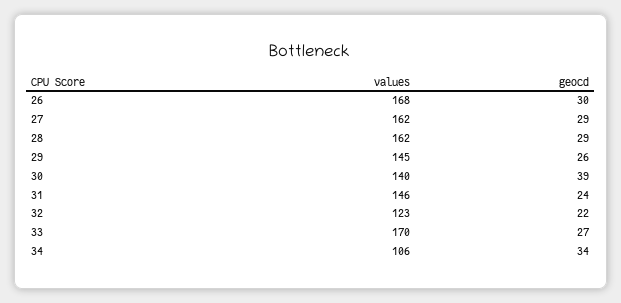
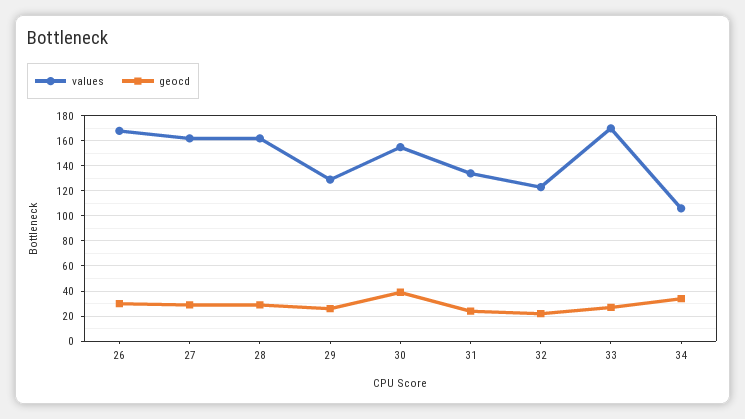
  {
    "values": {
      "26": 168,
      "27": 162,
      "28": 162,
-     "29": 145,
+     "29": 130,
-     "30": 140,
+     "30": 155,
-     "31": 146,
+     "31": 135,
      "32": 123,
      "33": 170,
      "34": 106
    },
    "geocd": {
      "26": 30,
      "27": 29,
      "28": 29,
      "29": 26,
      "30": 39,
      "31": 24,
      "32": 22,
      "33": 27,
      "34": 34
    }
  }

